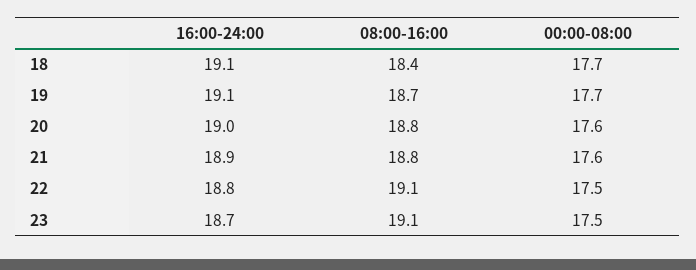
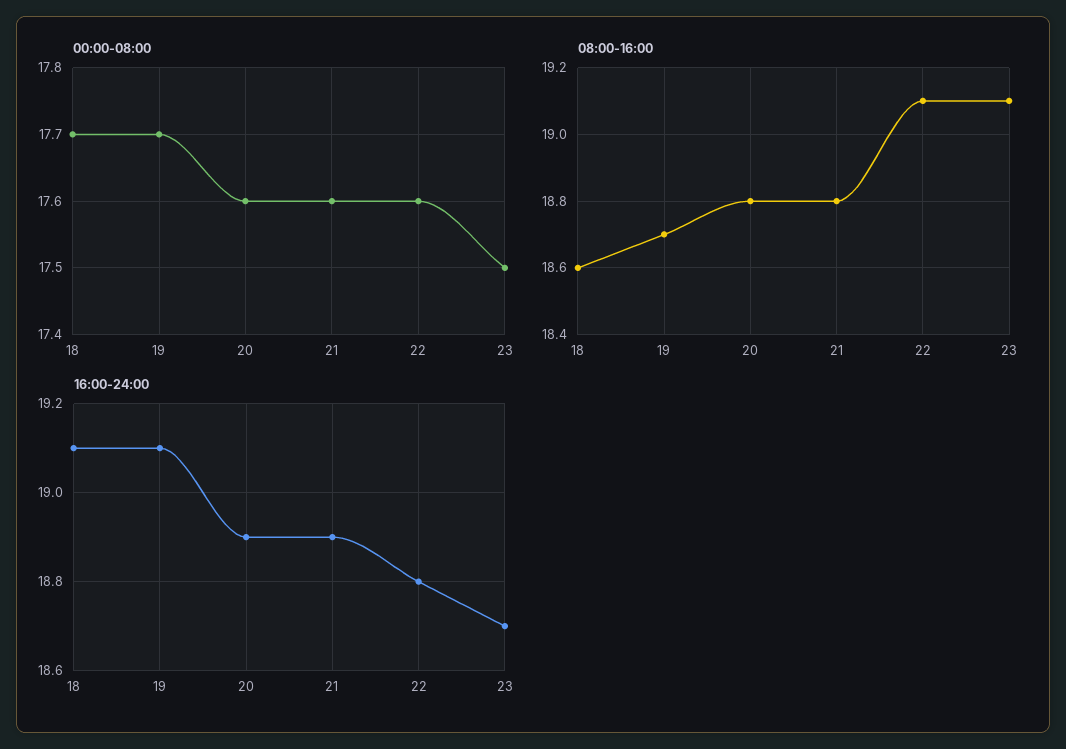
  {
    "16:00-24:00": {
      "18": 19.1,
      "19": 19.1,
-     "20": 19,
+     "20": 18.9,
      "21": 18.9,
      "22": 18.8,
      "23": 18.7
    },
    "08:00-16:00": {
-     "18": 18.4,
+     "18": 18.6,
      "19": 18.7,
      "20": 18.8,
      "21": 18.8,
      "22": 19.1,
      "23": 19.1
    },
    "00:00-08:00": {
      "18": 17.7,
      "19": 17.7,
      "20": 17.6,
      "21": 17.6,
-     "22": 17.5,
+     "22": 17.6,
      "23": 17.5
    }
  }

